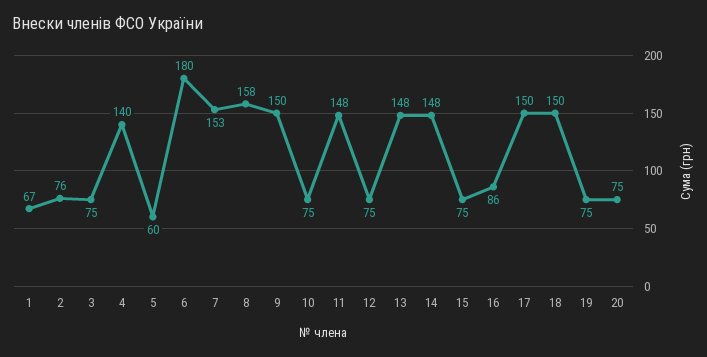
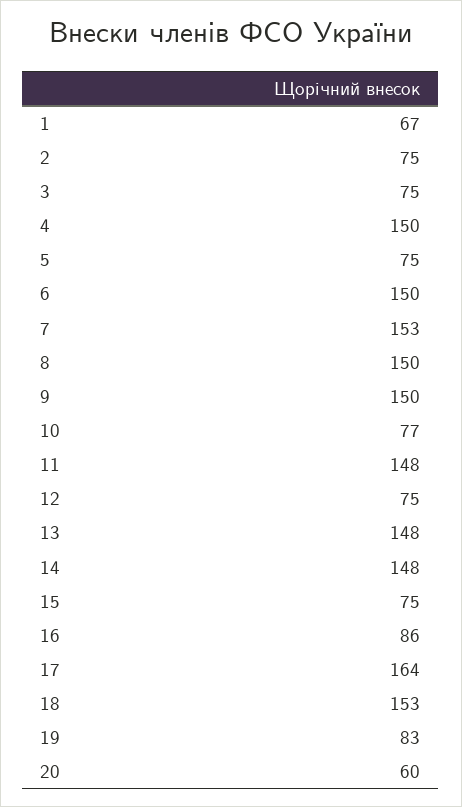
  {
    "1": 67,
-   "2": 76,
+   "2": 75,
    "3": 75,
-   "4": 140,
+   "4": 150,
-   "5": 60,
+   "5": 75,
-   "6": 180,
+   "6": 150,
    "7": 153,
-   "8": 158,
+   "8": 150,
    "9": 150,
-   "10": 75,
+   "10": 77,
    "11": 148,
    "12": 75,
    "13": 148,
    "14": 148,
    "15": 75,
    "16": 86,
-   "17": 150,
+   "17": 164,
-   "18": 150,
+   "18": 153,
-   "19": 75,
+   "19": 83,
-   "20": 75
+   "20": 60
  }

